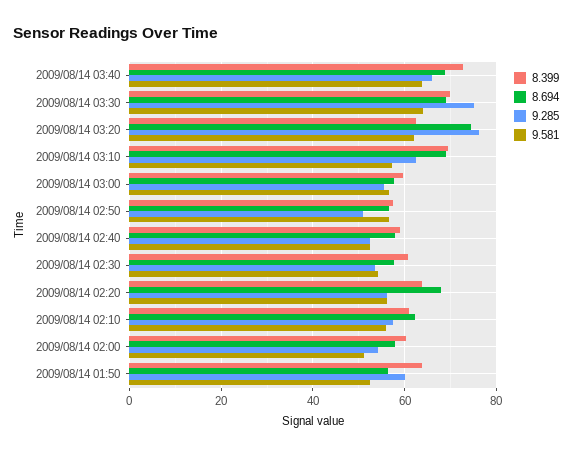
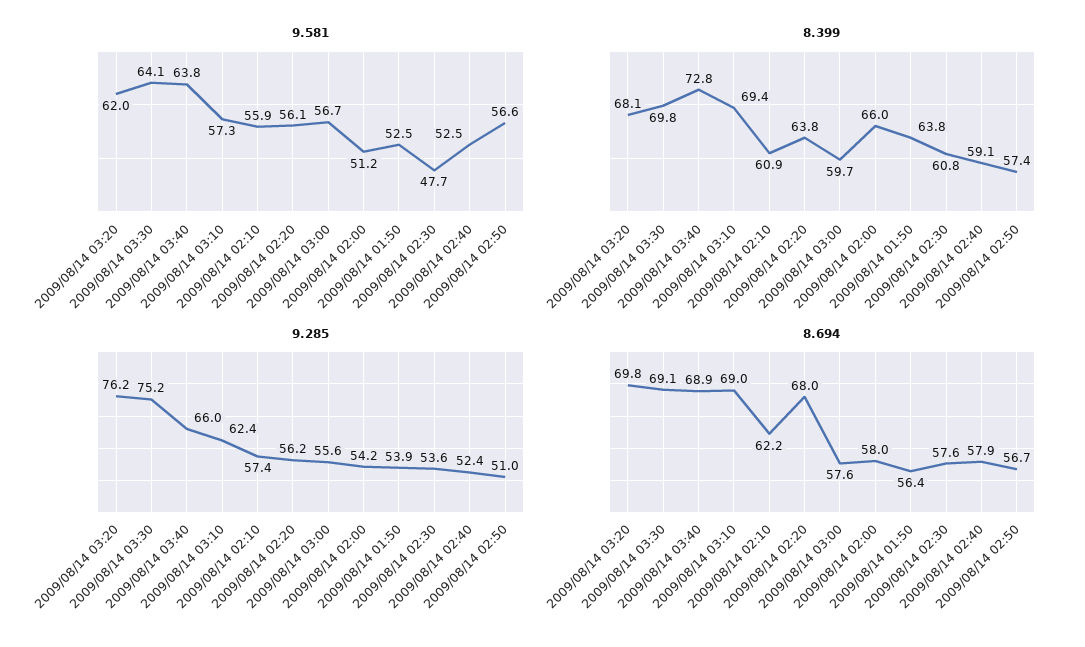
  {
    "8.399": {
      "2009/08/14 03:40": 72.8,
      "2009/08/14 03:30": 69.8,
-     "2009/08/14 03:20": 62,
+     "2009/08/14 03:20": 68.1,
      "2009/08/14 03:10": 69.4,
      "2009/08/14 03:00": 59.7,
      "2009/08/14 02:50": 57.4,
      "2009/08/14 02:40": 59.1,
      "2009/08/14 02:30": 60.8,
      "2009/08/14 02:20": 63.8,
      "2009/08/14 02:10": 60.9,
-     "2009/08/14 02:00": 60,
+     "2009/08/14 02:00": 66,
      "2009/08/14 01:50": 63.8
    },
    "8.694": {
      "2009/08/14 03:40": 68.9,
      "2009/08/14 03:30": 69.1,
-     "2009/08/14 03:20": 74,
+     "2009/08/14 03:20": 69.8,
      "2009/08/14 03:10": 69,
      "2009/08/14 03:00": 57.6,
      "2009/08/14 02:50": 56.7,
      "2009/08/14 02:40": 57.9,
      "2009/08/14 02:30": 57.6,
      "2009/08/14 02:20": 68,
      "2009/08/14 02:10": 62.2,
      "2009/08/14 02:00": 58,
      "2009/08/14 01:50": 56.4
    },
    "9.285": {
      "2009/08/14 03:40": 66,
      "2009/08/14 03:30": 75.2,
      "2009/08/14 03:20": 76.2,
      "2009/08/14 03:10": 62.4,
      "2009/08/14 03:00": 55.6,
      "2009/08/14 02:50": 51,
      "2009/08/14 02:40": 52.4,
      "2009/08/14 02:30": 53.6,
      "2009/08/14 02:20": 56.2,
      "2009/08/14 02:10": 57.4,
      "2009/08/14 02:00": 54.2,
-     "2009/08/14 01:50": 60
+     "2009/08/14 01:50": 53.9
    },
    "9.581": {
      "2009/08/14 03:40": 63.8,
      "2009/08/14 03:30": 64.1,
      "2009/08/14 03:20": 62,
      "2009/08/14 03:10": 57.3,
      "2009/08/14 03:00": 56.7,
      "2009/08/14 02:50": 56.6,
      "2009/08/14 02:40": 52.5,
-     "2009/08/14 02:30": 54,
+     "2009/08/14 02:30": 47.7,
      "2009/08/14 02:20": 56.1,
      "2009/08/14 02:10": 55.9,
      "2009/08/14 02:00": 51.2,
      "2009/08/14 01:50": 52.5
    }
  }

